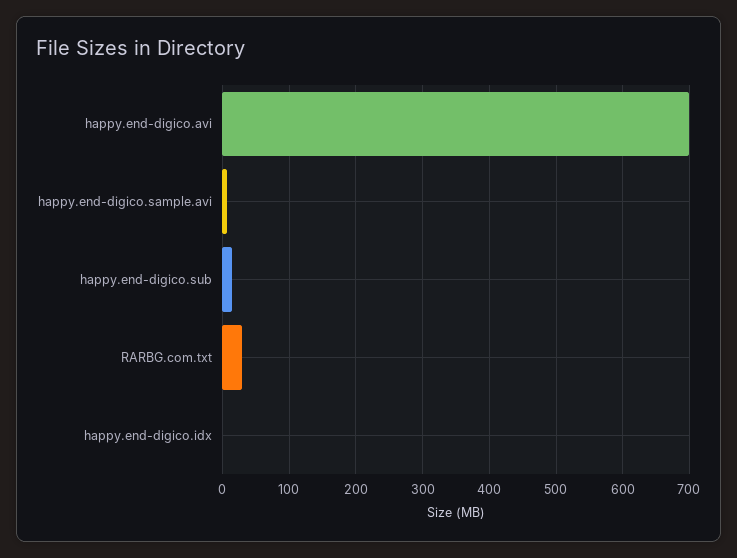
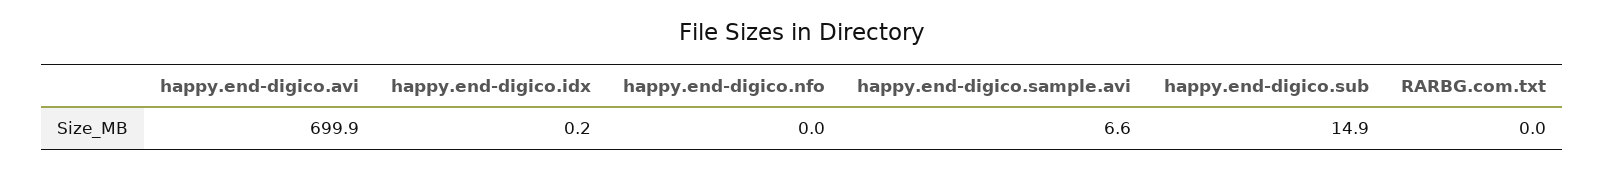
  {
    "happy.end-digico.avi": 699.9,
    "happy.end-digico.sample.avi": 6.6,
    "happy.end-digico.sub": 14.9,
-   "RARBG.com.txt": 30,
+   "RARBG.com.txt": 0,
-   "happy.end-digico.idx": 0.2
+   "happy.end-digico.idx": 0.2,
+   "happy.end-digico.nfo": 0
  }

